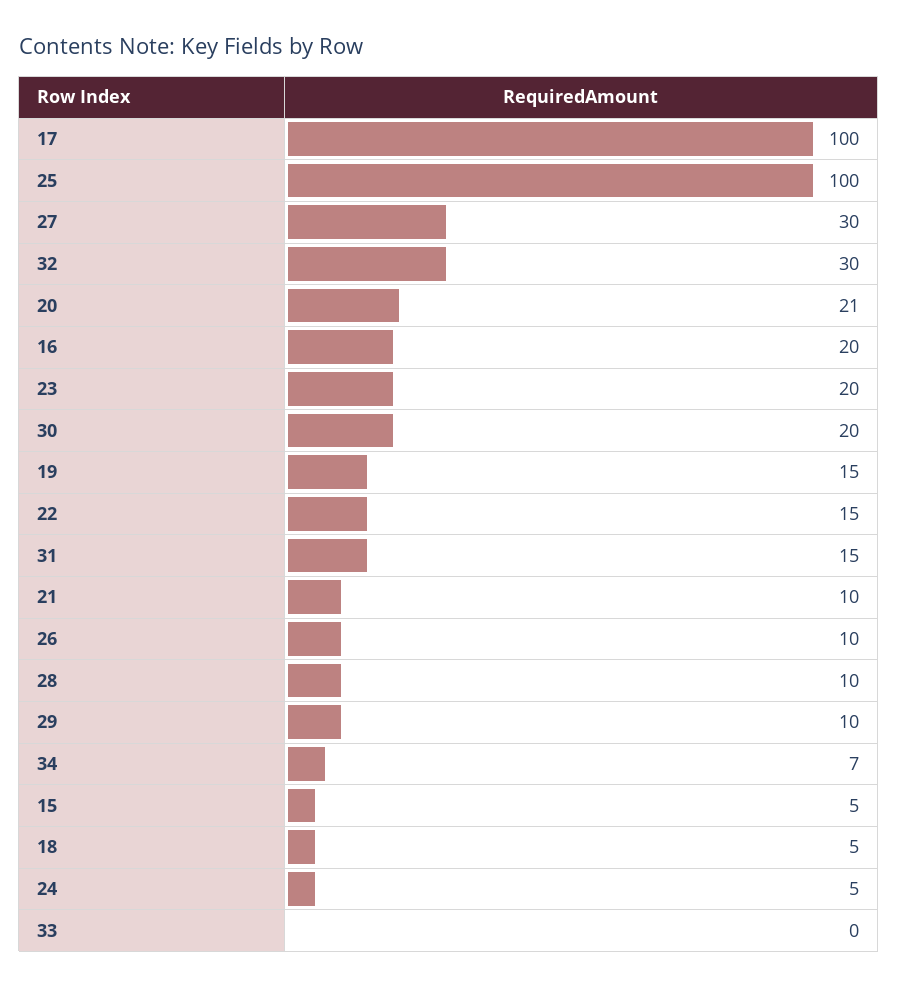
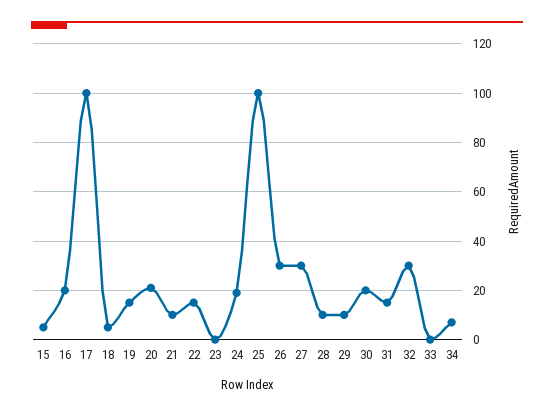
  {
    "17": 100,
    "25": 100,
    "27": 30,
    "32": 30,
    "20": 21,
    "16": 20,
-   "23": 20,
+   "23": 0,
    "30": 20,
    "19": 15,
    "22": 15,
    "31": 15,
    "21": 10,
-   "26": 10,
+   "26": 30,
    "28": 10,
    "29": 10,
    "34": 7,
    "15": 5,
    "18": 5,
-   "24": 5,
+   "24": 20,
    "33": 0
  }

